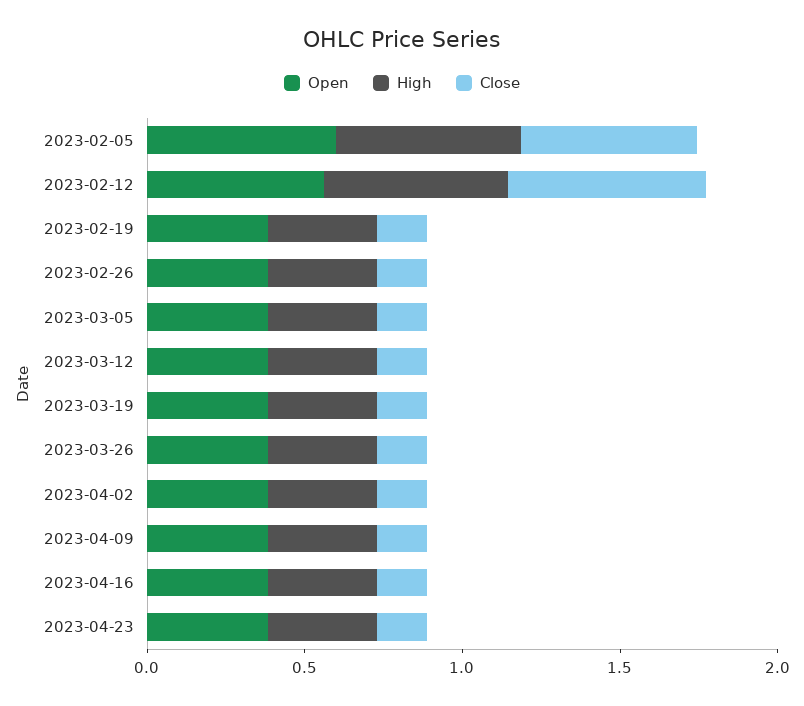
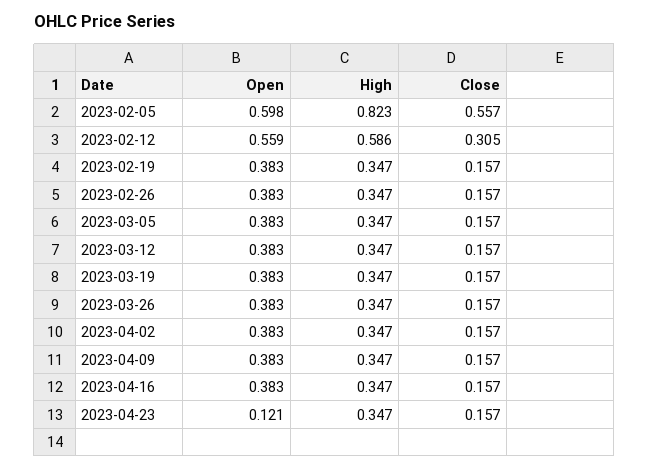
  {
    "Open": {
      "2023-02-05": 0.598,
      "2023-02-12": 0.559,
      "2023-02-19": 0.383,
      "2023-02-26": 0.383,
      "2023-03-05": 0.383,
      "2023-03-12": 0.383,
      "2023-03-19": 0.383,
      "2023-03-26": 0.383,
      "2023-04-02": 0.383,
      "2023-04-09": 0.383,
      "2023-04-16": 0.383,
-     "2023-04-23": 0.4
+     "2023-04-23": 0.121
    },
    "High": {
-     "2023-02-05": 0.6,
+     "2023-02-05": 0.823,
      "2023-02-12": 0.586,
      "2023-02-19": 0.347,
      "2023-02-26": 0.347,
      "2023-03-05": 0.347,
      "2023-03-12": 0.347,
      "2023-03-19": 0.347,
      "2023-03-26": 0.347,
      "2023-04-02": 0.347,
      "2023-04-09": 0.347,
      "2023-04-16": 0.347,
      "2023-04-23": 0.347
    },
    "Close": {
      "2023-02-05": 0.557,
-     "2023-02-12": 0.6,
+     "2023-02-12": 0.305,
      "2023-02-19": 0.157,
      "2023-02-26": 0.157,
      "2023-03-05": 0.157,
      "2023-03-12": 0.157,
      "2023-03-19": 0.157,
      "2023-03-26": 0.157,
      "2023-04-02": 0.157,
      "2023-04-09": 0.157,
      "2023-04-16": 0.157,
      "2023-04-23": 0.157
    }
  }

